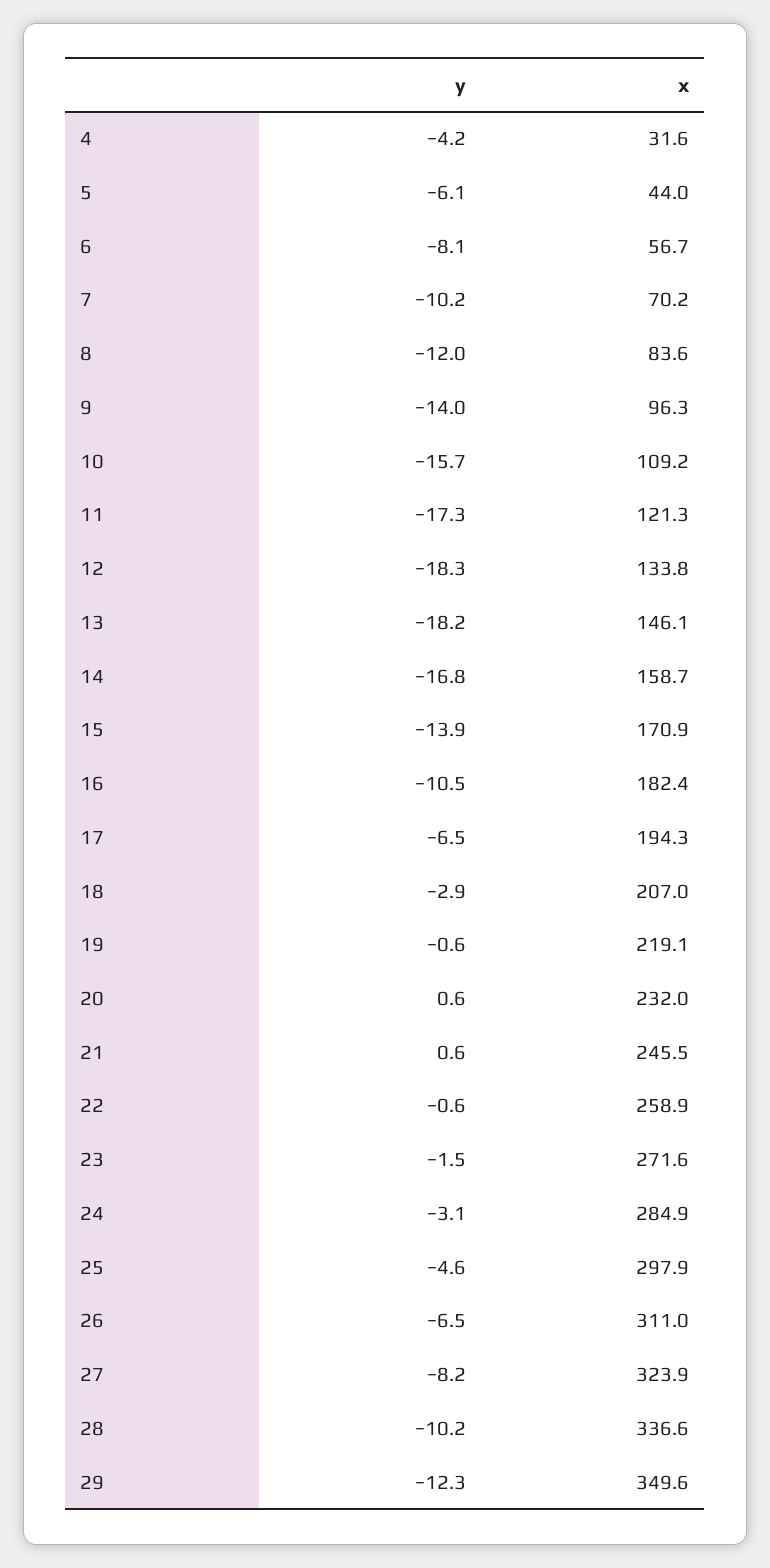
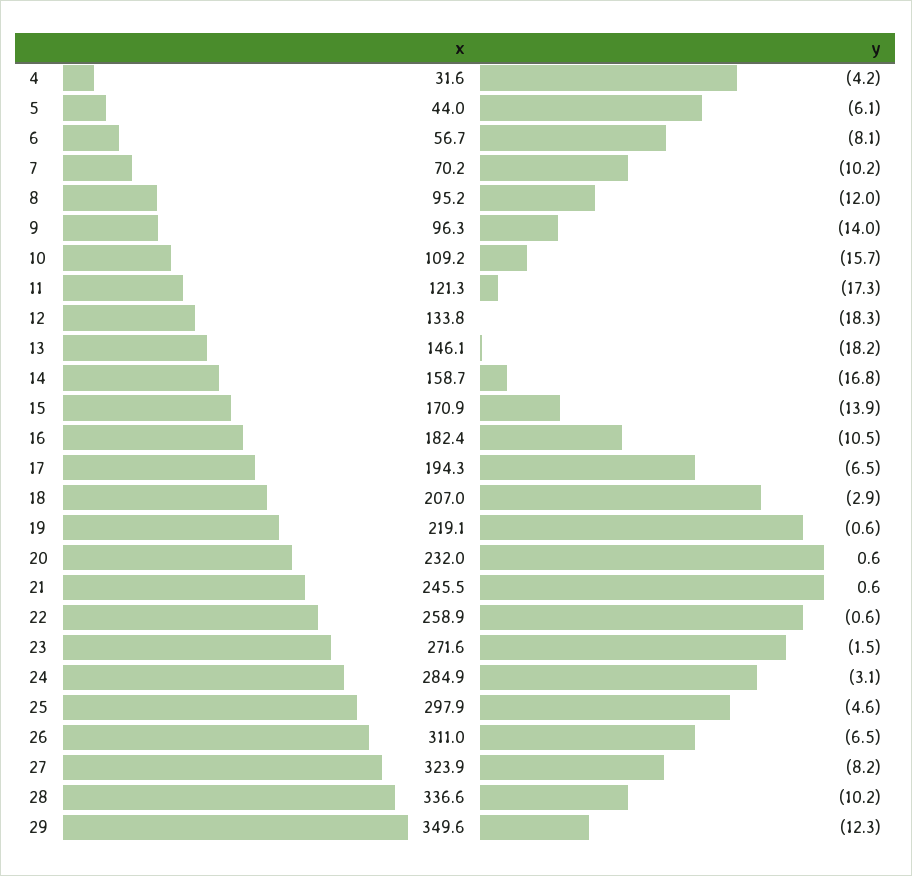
  {
    "y": {
      "4": -4.2,
      "5": -6.1,
      "6": -8.1,
      "7": -10.2,
      "8": -12,
      "9": -14,
      "10": -15.7,
      "11": -17.3,
      "12": -18.3,
      "13": -18.2,
      "14": -16.8,
      "15": -13.9,
      "16": -10.5,
      "17": -6.5,
      "18": -2.9,
      "19": -0.6,
      "20": 0.6,
      "21": 0.6,
      "22": -0.6,
      "23": -1.5,
      "24": -3.1,
      "25": -4.6,
      "26": -6.5,
      "27": -8.2,
      "28": -10.2,
      "29": -12.3
    },
    "x": {
      "4": 31.6,
      "5": 44,
      "6": 56.7,
      "7": 70.2,
-     "8": 83.6,
+     "8": 95.2,
      "9": 96.3,
      "10": 109.2,
      "11": 121.3,
      "12": 133.8,
      "13": 146.1,
      "14": 158.7,
      "15": 170.9,
      "16": 182.4,
      "17": 194.3,
      "18": 207,
      "19": 219.1,
      "20": 232,
      "21": 245.5,
      "22": 258.9,
      "23": 271.6,
      "24": 284.9,
      "25": 297.9,
      "26": 311,
      "27": 323.9,
      "28": 336.6,
      "29": 349.6
    }
  }

